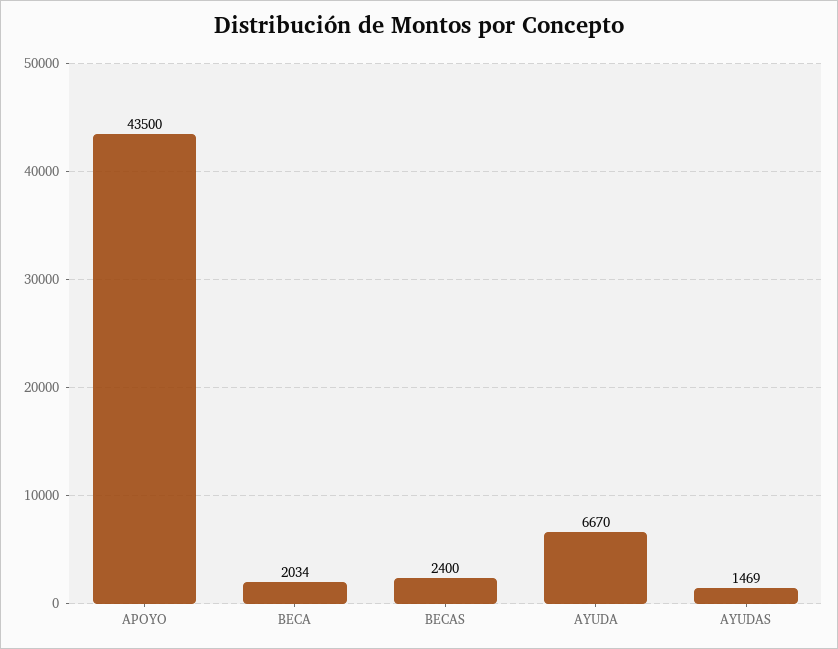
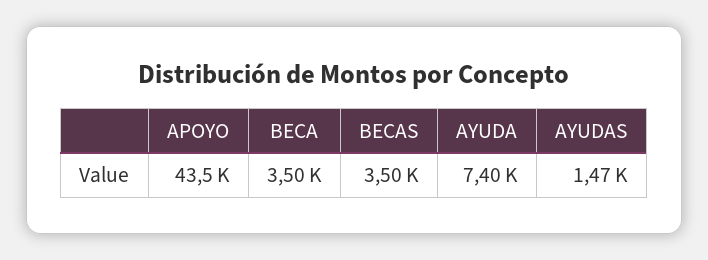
  {
    "APOYO": 43500,
-   "BECA": 2034,
+   "BECA": 3500,
-   "BECAS": 2400,
+   "BECAS": 3500,
-   "AYUDA": 6670,
+   "AYUDA": 7400,
    "AYUDAS": 1469
  }

